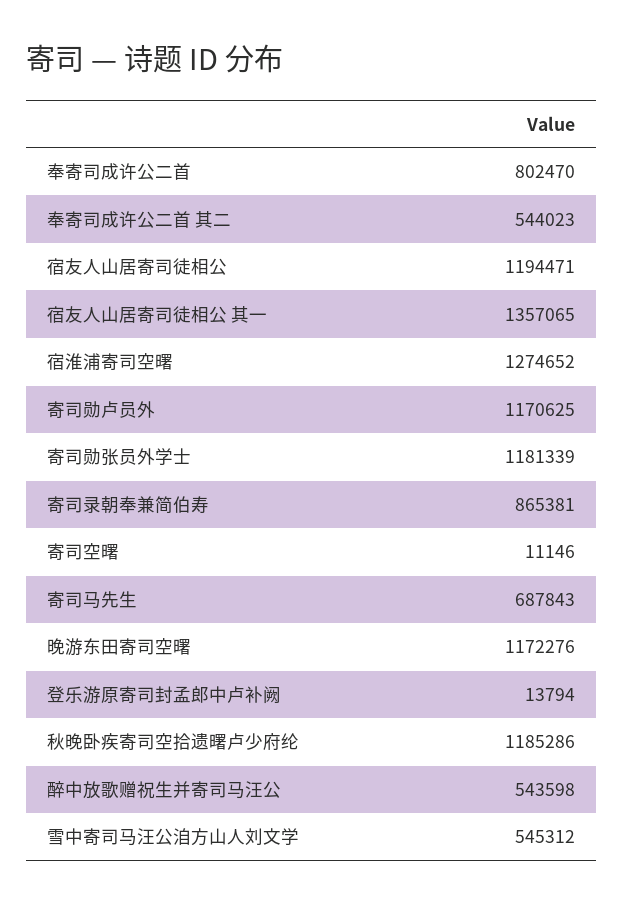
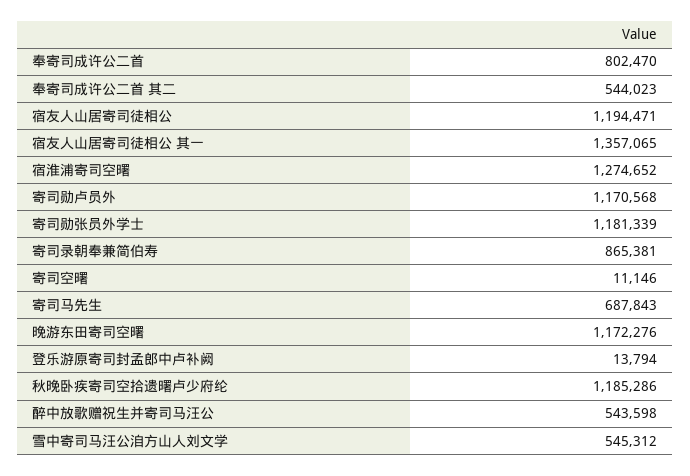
  {
    "奉寄司成许公二首": 802470,
    "奉寄司成许公二首 其二": 544023,
    "宿友人山居寄司徒相公": 1194471,
    "宿友人山居寄司徒相公 其一": 1357065,
    "宿淮浦寄司空曙": 1274652,
-   "寄司勋卢员外": 1170625,
+   "寄司勋卢员外": 1170568,
    "寄司勋张员外学士": 1181339,
    "寄司录朝奉兼简伯寿": 865381,
    "寄司空曙": 11146,
    "寄司马先生": 687843,
    "晚游东田寄司空曙": 1172276,
    "登乐游原寄司封孟郎中卢补阙": 13794,
    "秋晚卧疾寄司空拾遗曙卢少府纶": 1185286,
    "醉中放歌赠祝生并寄司马汪公": 543598,
    "雪中寄司马汪公洎方山人刘文学": 545312
  }

